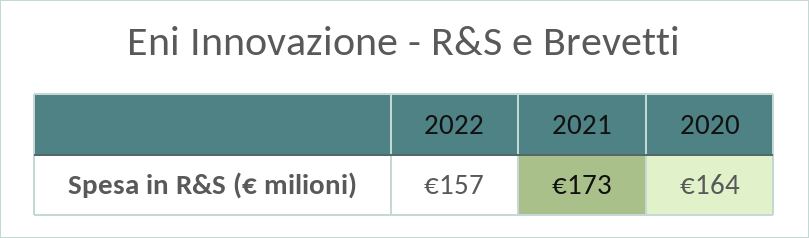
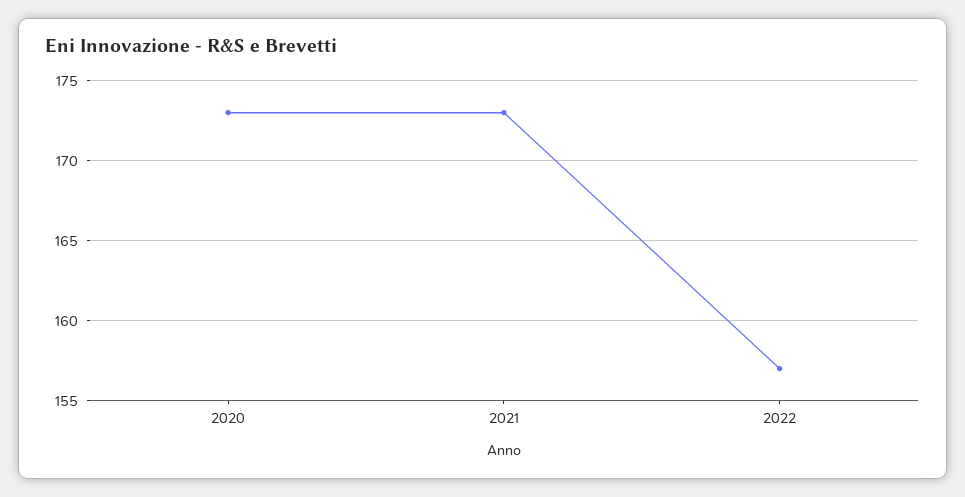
  {
    "2022": 157,
    "2021": 173,
-   "2020": 164
+   "2020": 173
  }

